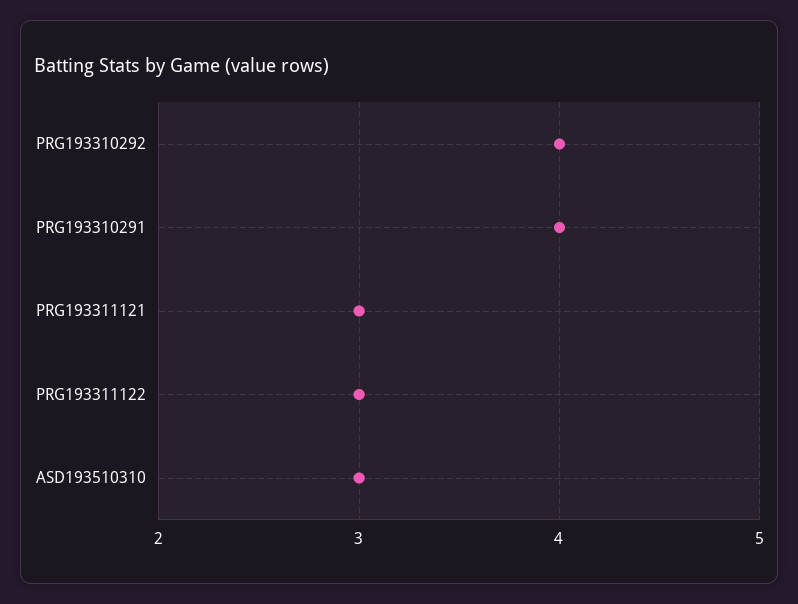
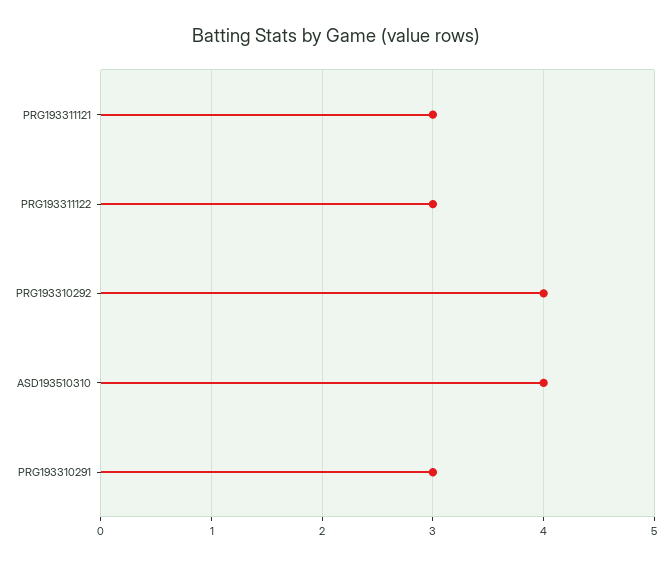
  {
    "PRG193310292": 4,
-   "PRG193310291": 4,
+   "PRG193310291": 3,
    "PRG193311121": 3,
    "PRG193311122": 3,
-   "ASD193510310": 3
+   "ASD193510310": 4
  }

